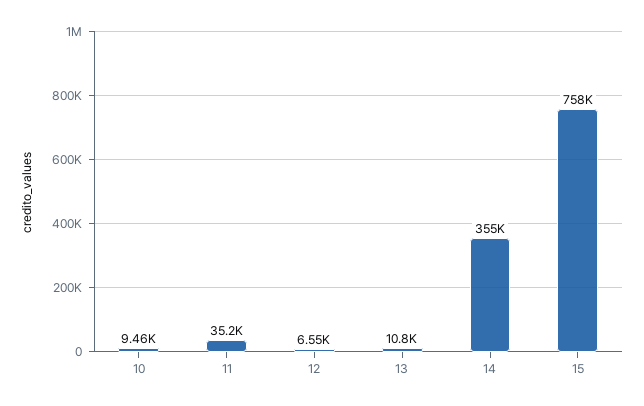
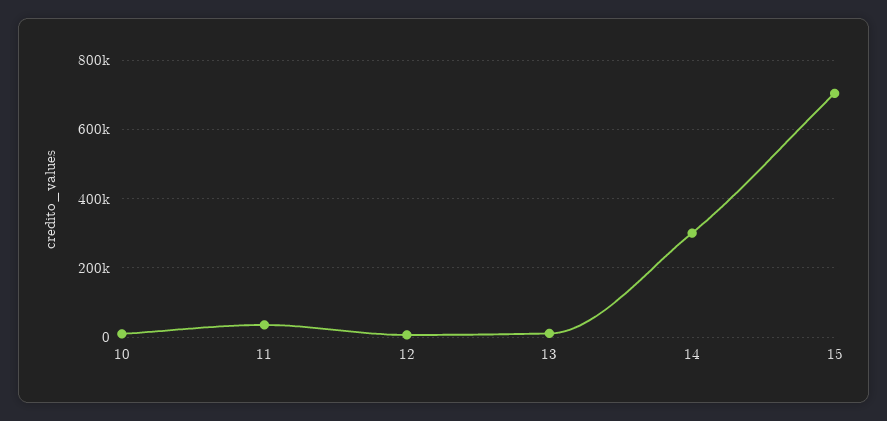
  {
    "10": 9460,
    "11": 35200,
    "12": 6550,
    "13": 10800,
-   "14": 355000,
+   "14": 300000,
-   "15": 758000
+   "15": 700000
  }

